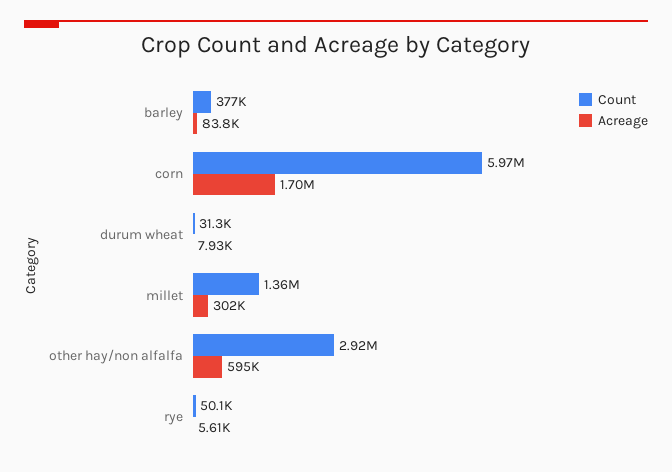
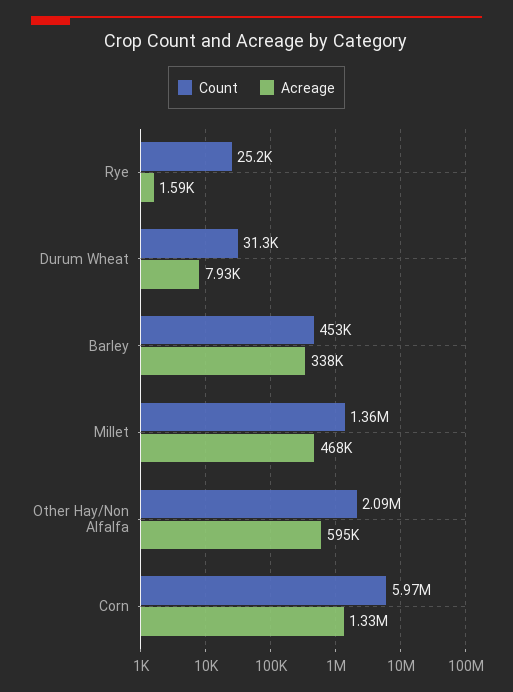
  {
    "Count": {
-     "barley": 377000,
+     "barley": 453000,
      "corn": 5970000,
      "durum wheat": 31300,
      "millet": 1360000,
-     "other hay/non alfalfa": 2920000,
+     "other hay/non alfalfa": 2090000,
-     "rye": 50100
+     "rye": 25200
    },
    "Acreage": {
-     "barley": 83800,
+     "barley": 338000,
-     "corn": 1700000,
+     "corn": 1330000,
      "durum wheat": 7930,
-     "millet": 302000,
+     "millet": 468000,
      "other hay/non alfalfa": 595000,
-     "rye": 5610
+     "rye": 1590
    }
  }

